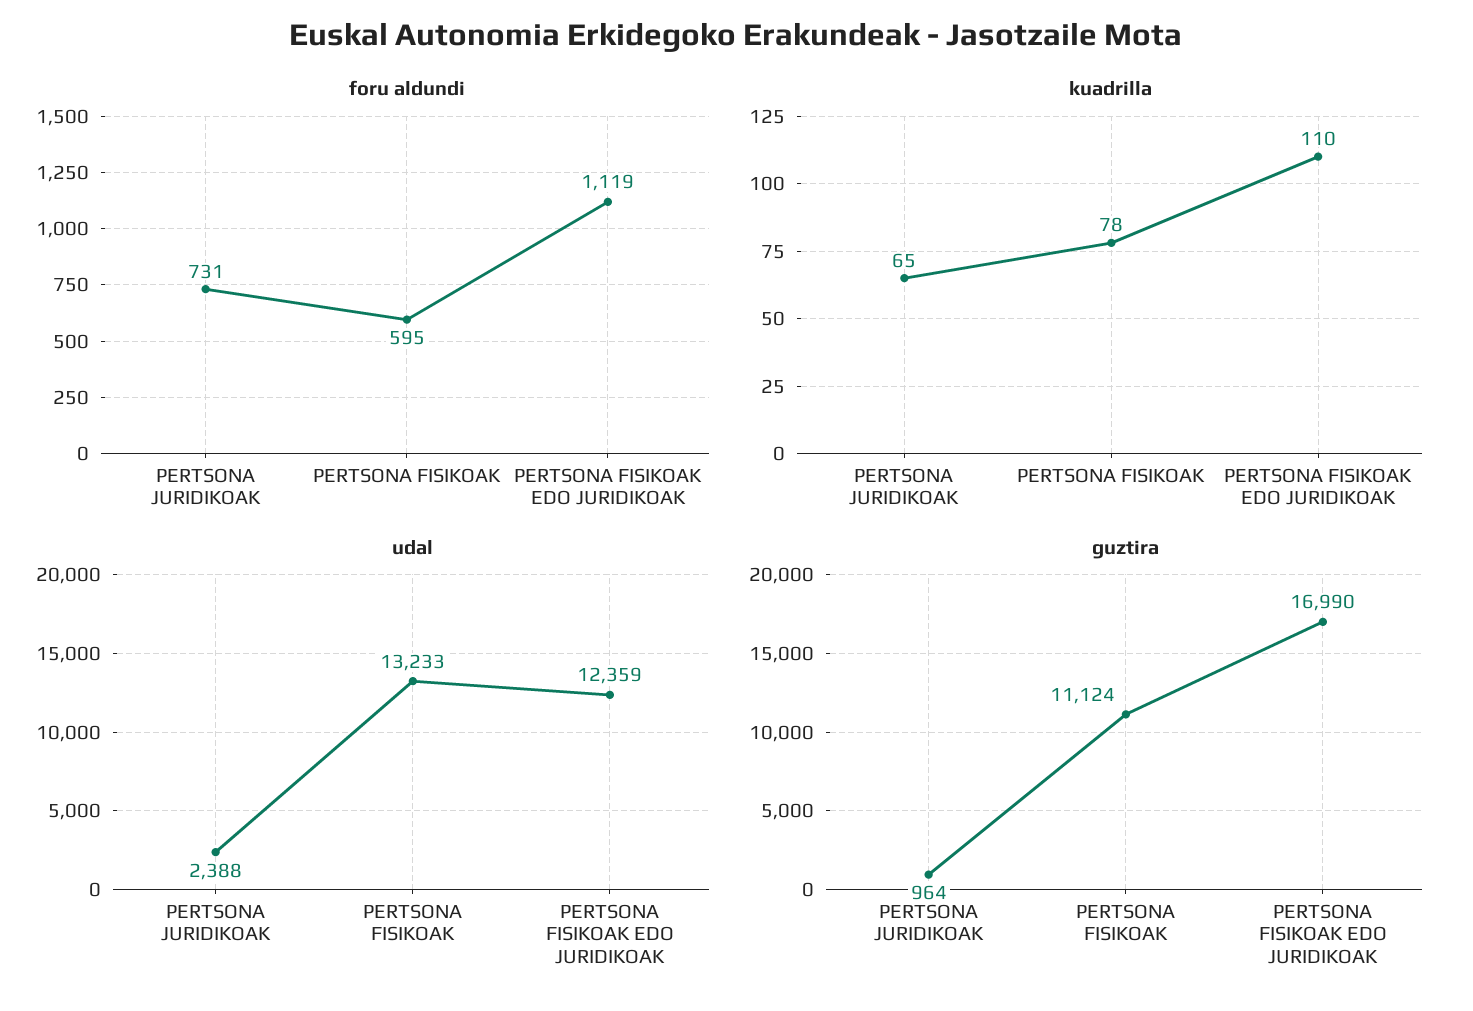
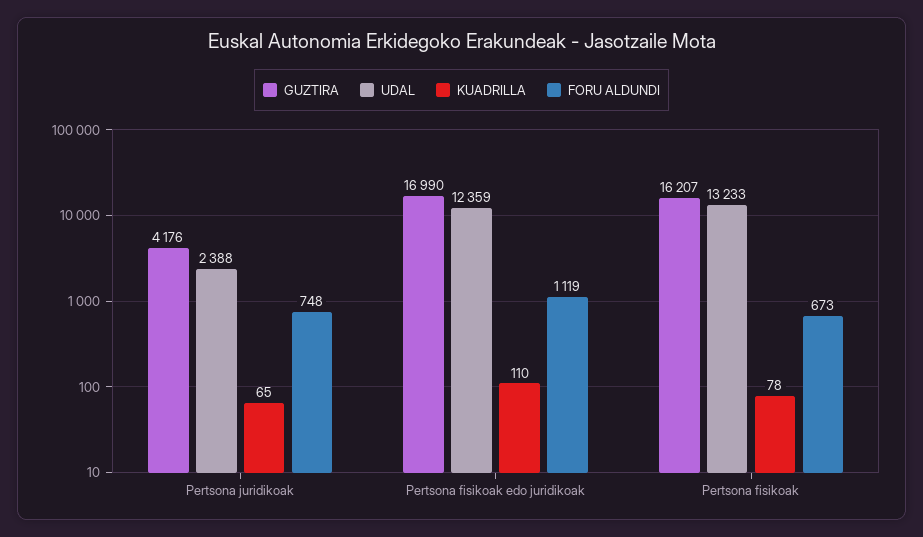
  {
    "foru aldundi": {
-     "PERTSONA JURIDIKOAK": 731,
+     "PERTSONA JURIDIKOAK": 748,
-     "PERTSONA FISIKOAK": 595,
+     "PERTSONA FISIKOAK": 673,
      "PERTSONA FISIKOAK EDO JURIDIKOAK": 1119
    },
    "kuadrilla": {
      "PERTSONA JURIDIKOAK": 65,
      "PERTSONA FISIKOAK": 78,
      "PERTSONA FISIKOAK EDO JURIDIKOAK": 110
    },
    "udal": {
      "PERTSONA JURIDIKOAK": 2388,
      "PERTSONA FISIKOAK": 13233,
      "PERTSONA FISIKOAK EDO JURIDIKOAK": 12359
    },
    "guztira": {
-     "PERTSONA JURIDIKOAK": 964,
+     "PERTSONA JURIDIKOAK": 4176,
-     "PERTSONA FISIKOAK": 11124,
+     "PERTSONA FISIKOAK": 16207,
      "PERTSONA FISIKOAK EDO JURIDIKOAK": 16990
    }
  }

